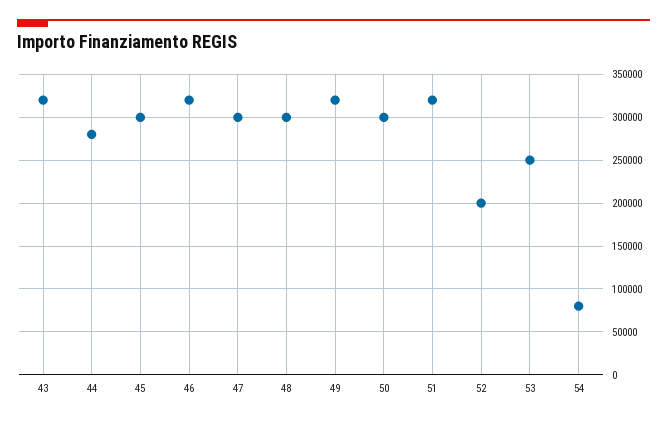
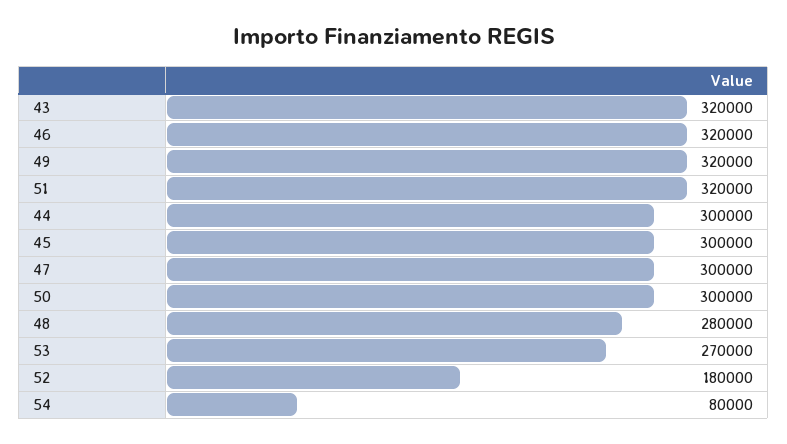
  {
    "43": 320000,
-   "44": 280000,
+   "44": 300000,
    "45": 300000,
    "46": 320000,
    "47": 300000,
-   "48": 300000,
+   "48": 280000,
    "49": 320000,
    "50": 300000,
    "51": 320000,
-   "52": 200000,
+   "52": 180000,
-   "53": 250000,
+   "53": 270000,
    "54": 80000
  }

